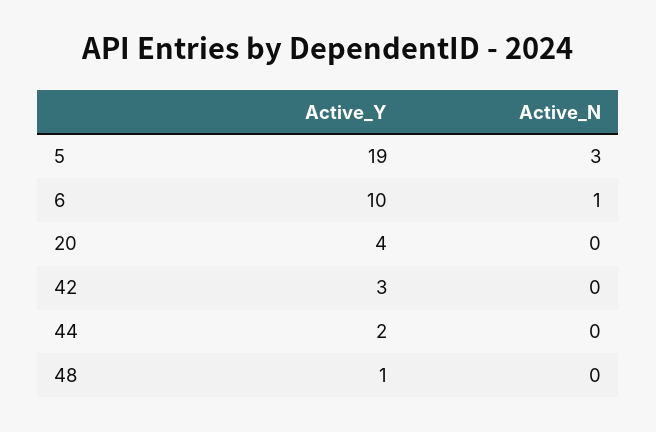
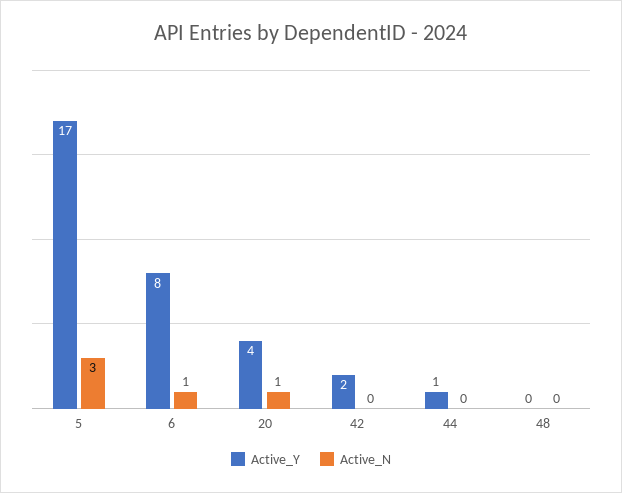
  {
    "Active_Y": {
-     "5": 19,
+     "5": 17,
-     "6": 10,
+     "6": 8,
      "20": 4,
-     "42": 3,
+     "42": 2,
-     "44": 2,
+     "44": 1,
-     "48": 1
+     "48": 0
    },
    "Active_N": {
      "5": 3,
      "6": 1,
-     "20": 0,
+     "20": 1,
      "42": 0,
      "44": 0,
      "48": 0
    }
  }

